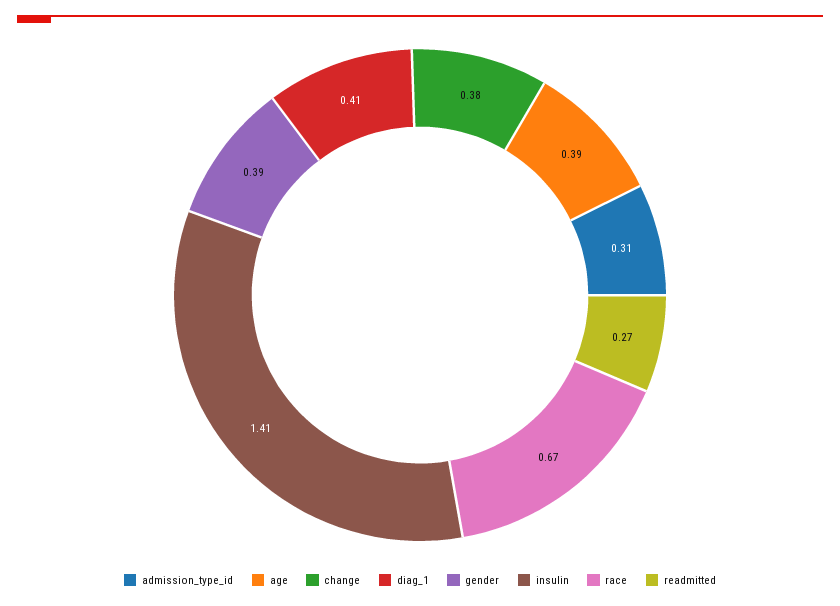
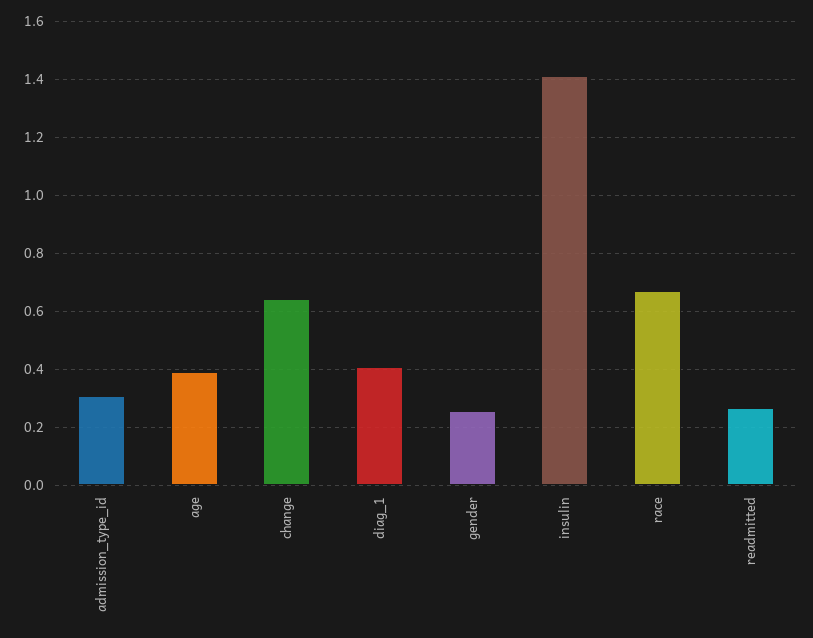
  {
    "admission_type_id": 0.31,
    "age": 0.39,
-   "change": 0.38,
+   "change": 0.65,
    "diag_1": 0.41,
-   "gender": 0.39,
+   "gender": 0.25,
    "insulin": 1.41,
    "race": 0.67,
    "readmitted": 0.27
  }

